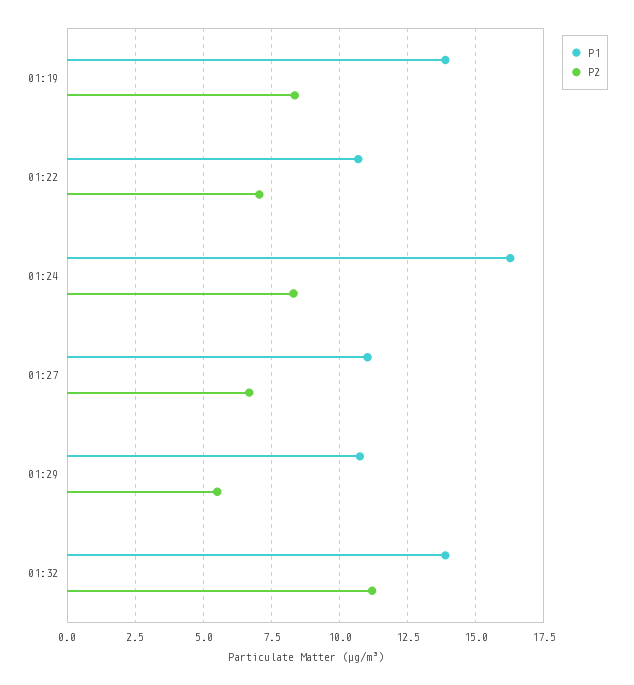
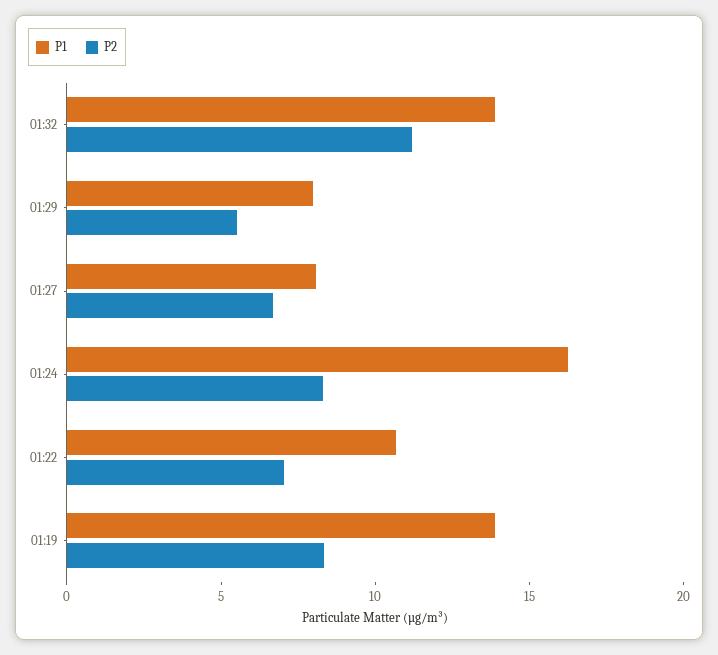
  {
    "P1": {
      "01:19": 14,
      "01:22": 10.75,
      "01:24": 16.25,
-     "01:27": 11,
+     "01:27": 8,
-     "01:29": 10.75,
+     "01:29": 8,
      "01:32": 14
    },
    "P2": {
      "01:19": 8.25,
      "01:22": 7,
      "01:24": 8.25,
      "01:27": 6.75,
      "01:29": 5.5,
      "01:32": 11.25
    }
  }

